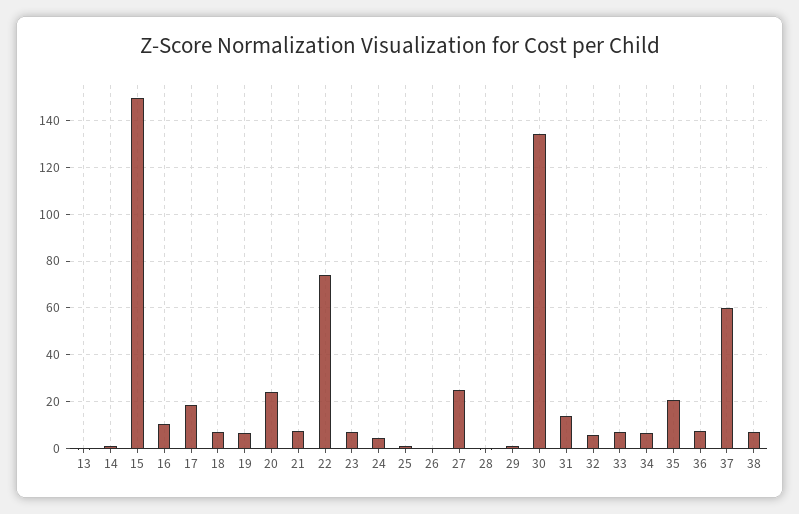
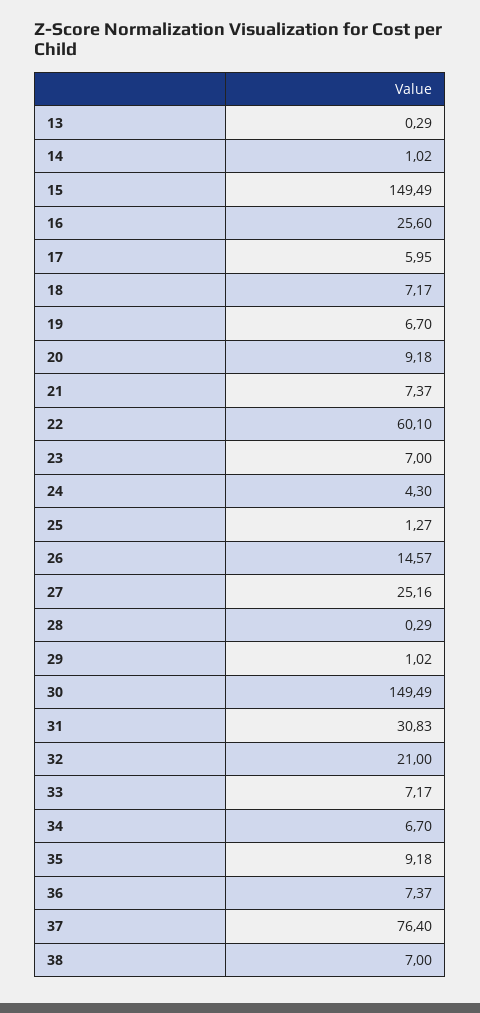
  {
    "13": 0.29,
    "14": 1.02,
    "15": 149.49,
-   "16": 10,
+   "16": 25.6,
-   "17": 20,
+   "17": 5.95,
    "18": 7.17,
    "19": 6.7,
-   "20": 25,
+   "20": 9.18,
    "21": 7.37,
-   "22": 75,
+   "22": 60.1,
    "23": 7,
    "24": 4.3,
    "25": 1.27,
-   "26": 0,
+   "26": 14.57,
    "27": 25.16,
    "28": 0.29,
    "29": 1.02,
-   "30": 135,
+   "30": 149.49,
-   "31": 15,
+   "31": 30.83,
-   "32": 5,
+   "32": 21,
    "33": 7.17,
    "34": 6.7,
-   "35": 20,
+   "35": 9.18,
    "36": 7.37,
-   "37": 60,
+   "37": 76.4,
    "38": 7
  }

